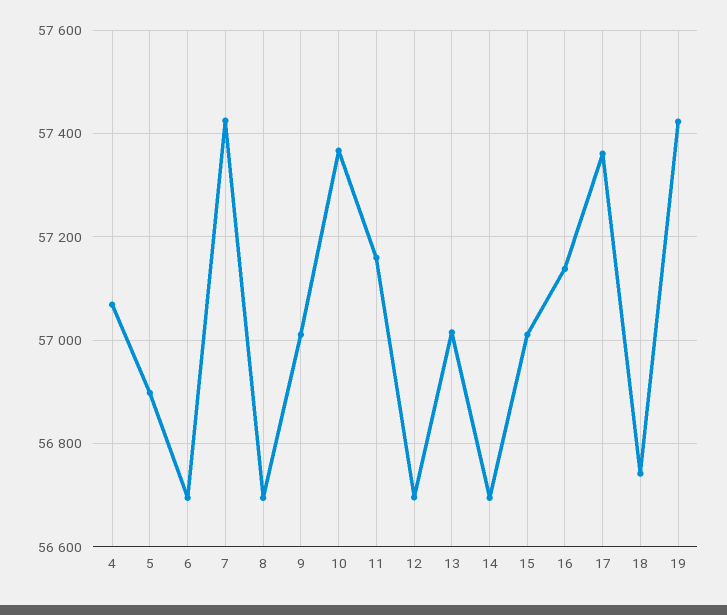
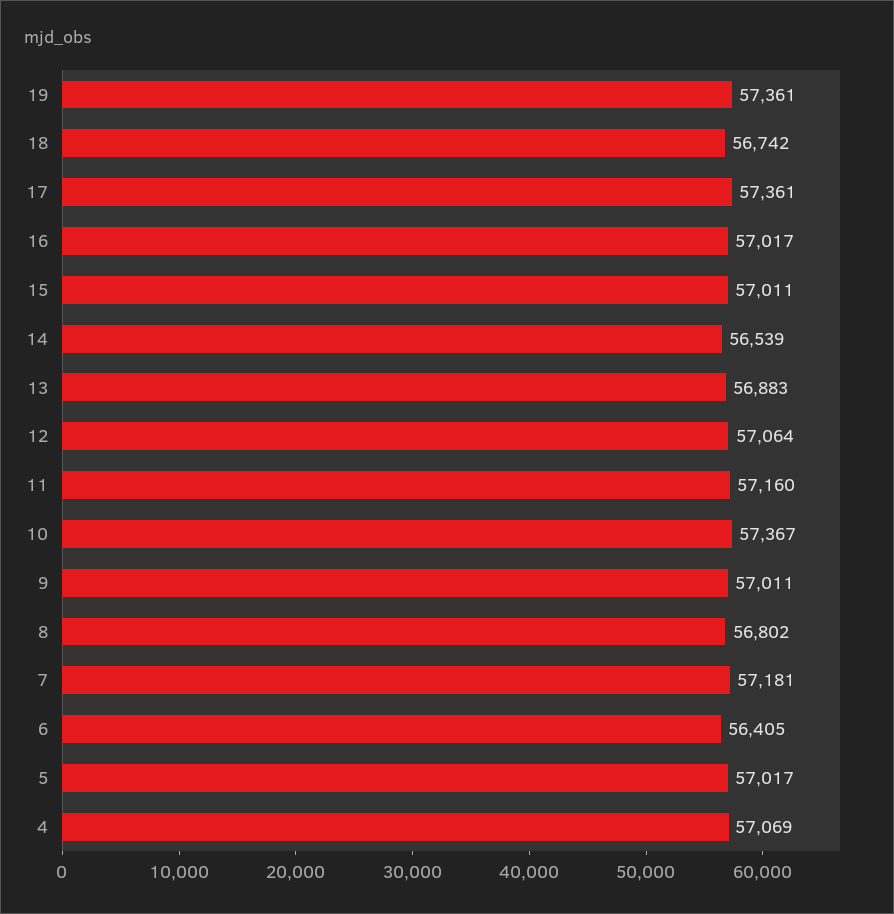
  {
    "4": 57069,
-   "5": 56900,
+   "5": 57017,
-   "6": 56700,
+   "6": 56405,
-   "7": 57420,
+   "7": 57181,
-   "8": 56700,
+   "8": 56802,
    "9": 57011,
    "10": 57367,
    "11": 57160,
-   "12": 56700,
+   "12": 57064,
-   "13": 57020,
+   "13": 56883,
-   "14": 56700,
+   "14": 56539,
    "15": 57011,
-   "16": 57140,
+   "16": 57017,
    "17": 57361,
    "18": 56742,
-   "19": 57420
+   "19": 57361
  }

